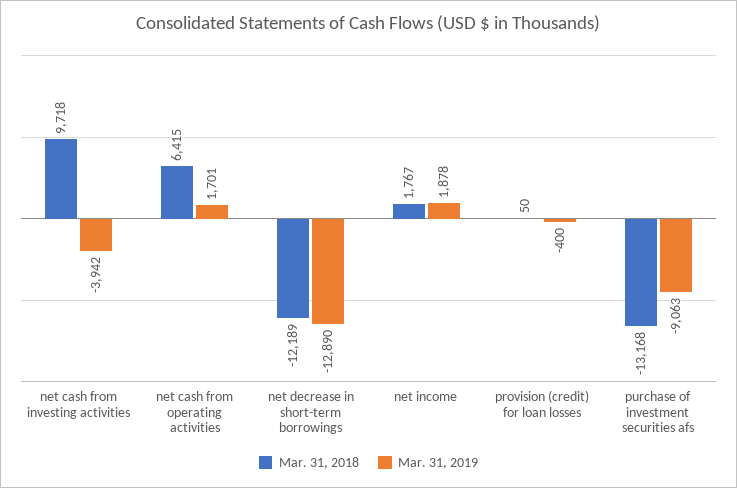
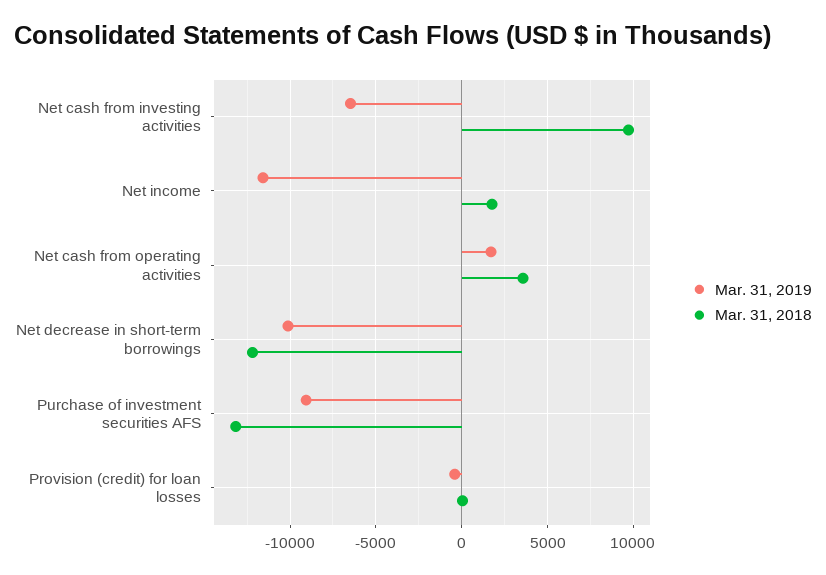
  {
    "Mar. 31, 2018": {
      "net cash from investing activities": 9718,
-     "net cash from operating activities": 6415,
+     "net cash from operating activities": 3500,
      "net decrease in short-term borrowings": -12189,
      "net income": 1767,
      "provision (credit) for loan losses": 50,
      "purchase of investment securities afs": -13168
    },
    "Mar. 31, 2019": {
-     "net cash from investing activities": -3942,
+     "net cash from investing activities": -6500,
      "net cash from operating activities": 1701,
-     "net decrease in short-term borrowings": -12890,
+     "net decrease in short-term borrowings": -10000,
-     "net income": 1878,
+     "net income": -11500,
      "provision (credit) for loan losses": -400,
      "purchase of investment securities afs": -9063
    }
  }

